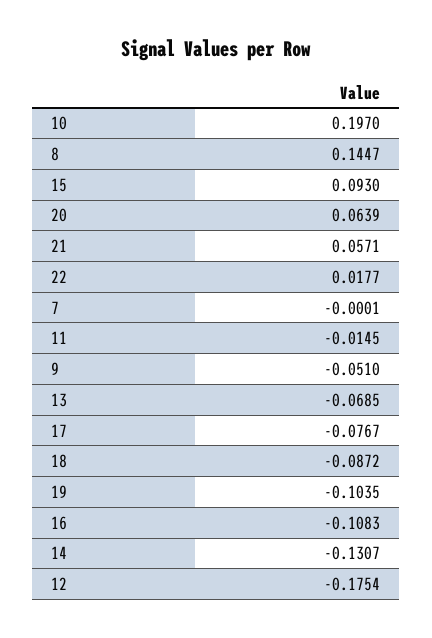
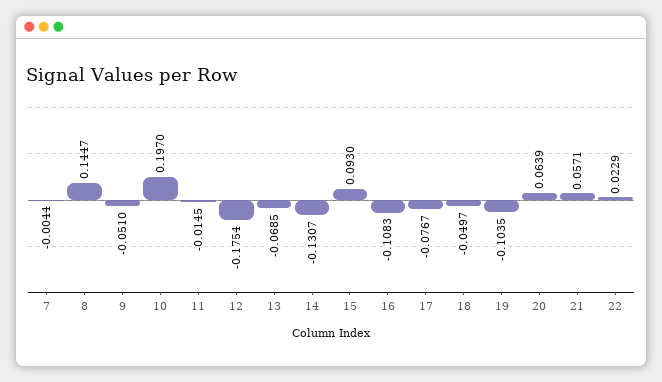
  {
    "10": 0.197,
    "8": 0.1447,
    "15": 0.093,
    "20": 0.0639,
    "21": 0.0571,
-   "22": 0.0177,
+   "22": 0.0229,
-   "7": -0.0001,
+   "7": -0.0044,
    "11": -0.0145,
    "9": -0.051,
    "13": -0.0685,
    "17": -0.0767,
-   "18": -0.0872,
+   "18": -0.0497,
    "19": -0.1035,
    "16": -0.1083,
    "14": -0.1307,
    "12": -0.1754
  }

